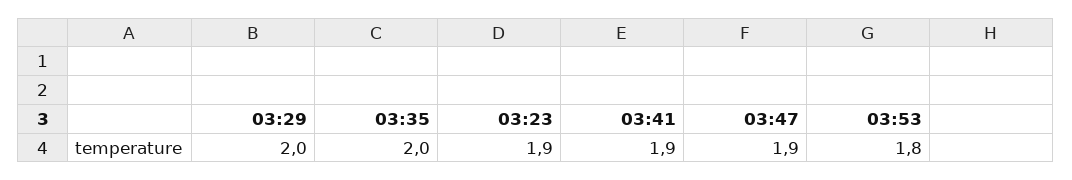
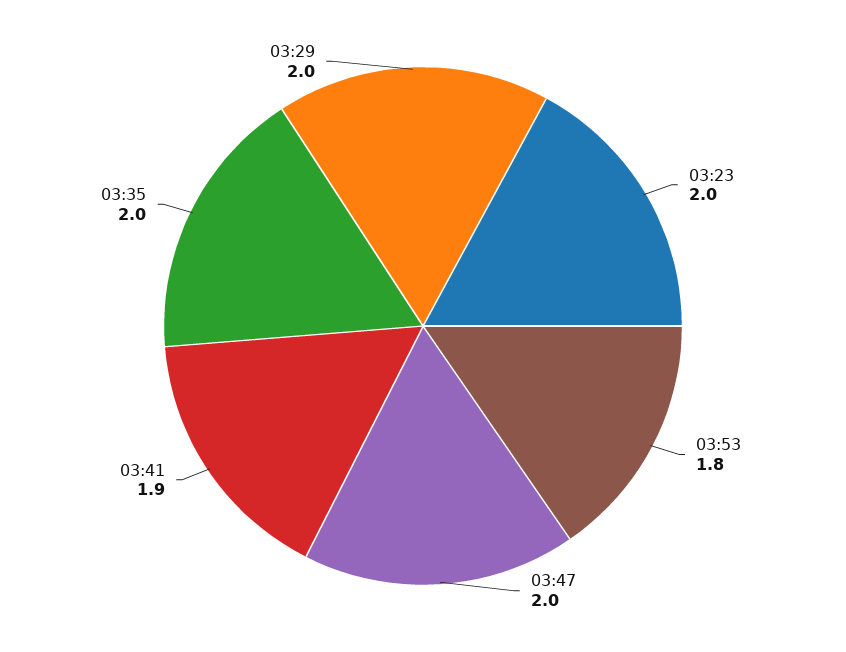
  {
    "03:29": 2,
    "03:35": 2,
-   "03:23": 1.9,
+   "03:23": 2,
    "03:41": 1.9,
-   "03:47": 1.9,
+   "03:47": 2,
    "03:53": 1.8
  }

